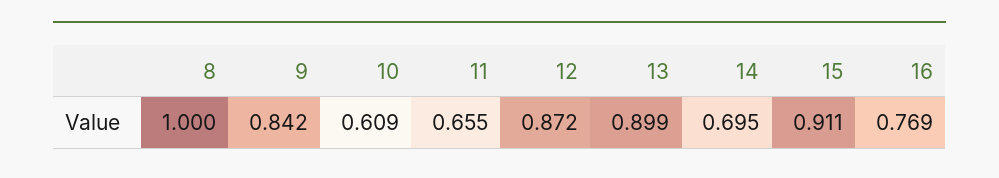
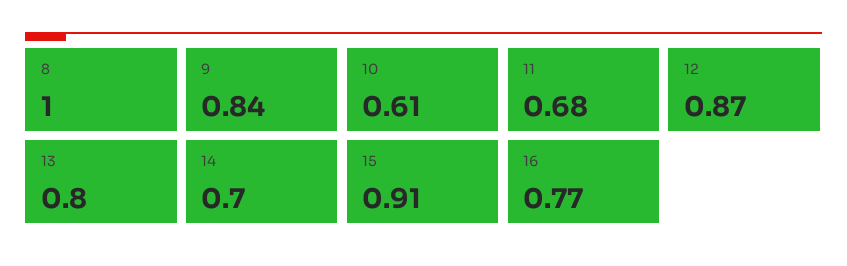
  {
    "8": 1,
    "9": 0.842,
    "10": 0.609,
-   "11": 0.655,
+   "11": 0.68,
    "12": 0.872,
-   "13": 0.899,
+   "13": 0.8,
    "14": 0.695,
    "15": 0.911,
    "16": 0.769
  }

